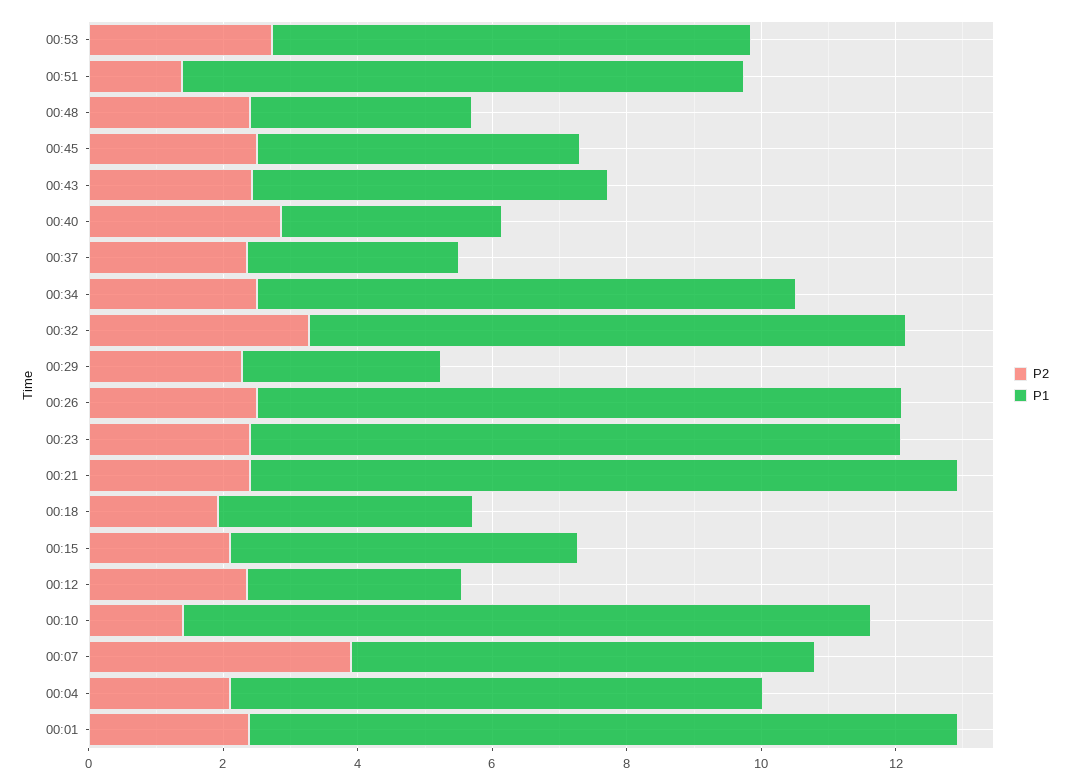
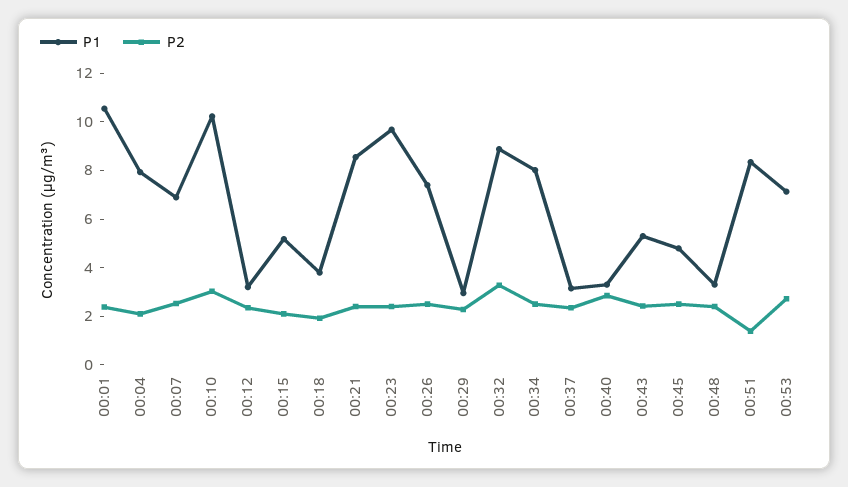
  {
    "P2": {
      "00:53": 2.5,
      "00:51": 1.5,
      "00:48": 2.5,
      "00:45": 2.5,
      "00:43": 2.5,
      "00:40": 3,
      "00:37": 2.5,
      "00:34": 2.5,
      "00:32": 3.5,
      "00:29": 2.5,
      "00:26": 2.5,
      "00:23": 2.5,
      "00:21": 2.5,
      "00:18": 2,
      "00:15": 2,
      "00:12": 2.5,
-     "00:10": 1.5,
+     "00:10": 3,
-     "00:07": 4,
+     "00:07": 2.5,
      "00:04": 2,
      "00:01": 2.5
    },
    "P1": {
      "00:53": 7,
      "00:51": 8.5,
      "00:48": 3.5,
      "00:45": 5,
      "00:43": 5.5,
      "00:40": 3.5,
      "00:37": 3,
      "00:34": 8,
      "00:32": 9,
      "00:29": 3,
-     "00:26": 9.5,
+     "00:26": 7.5,
      "00:23": 9.5,
-     "00:21": 10.5,
+     "00:21": 8.5,
      "00:18": 4,
      "00:15": 5,
      "00:12": 3,
      "00:10": 10,
      "00:07": 7,
      "00:04": 8,
      "00:01": 10.5
    }
  }

